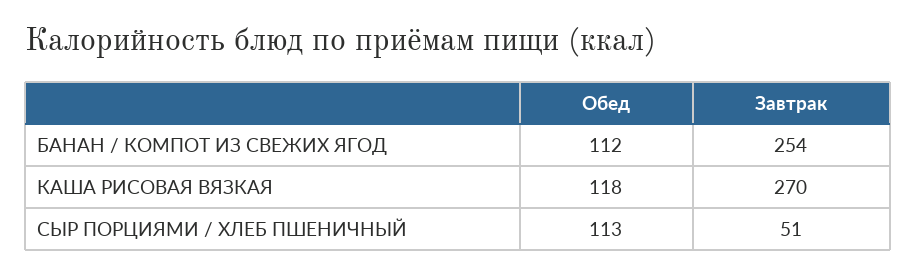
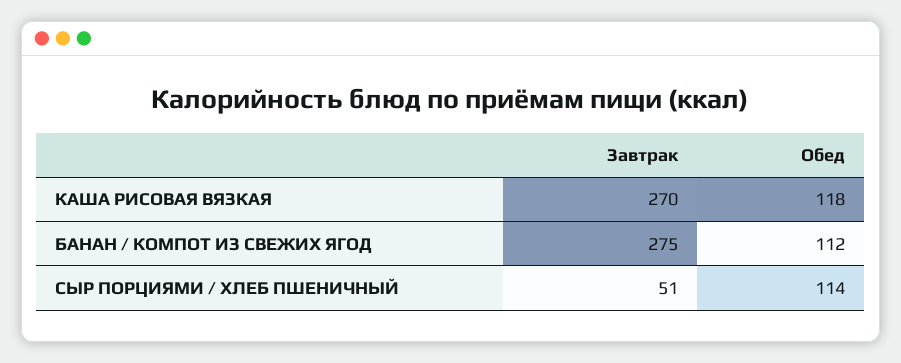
  {
    "Обед": {
      "БАНАН / КОМПОТ ИЗ СВЕЖИХ ЯГОД": 112,
      "КАША РИСОВАЯ ВЯЗКАЯ": 118,
-     "СЫР ПОРЦИЯМИ / ХЛЕБ ПШЕНИЧНЫЙ": 113
+     "СЫР ПОРЦИЯМИ / ХЛЕБ ПШЕНИЧНЫЙ": 114
    },
    "Завтрак": {
-     "БАНАН / КОМПОТ ИЗ СВЕЖИХ ЯГОД": 254,
+     "БАНАН / КОМПОТ ИЗ СВЕЖИХ ЯГОД": 275,
      "КАША РИСОВАЯ ВЯЗКАЯ": 270,
      "СЫР ПОРЦИЯМИ / ХЛЕБ ПШЕНИЧНЫЙ": 51
    }
  }

